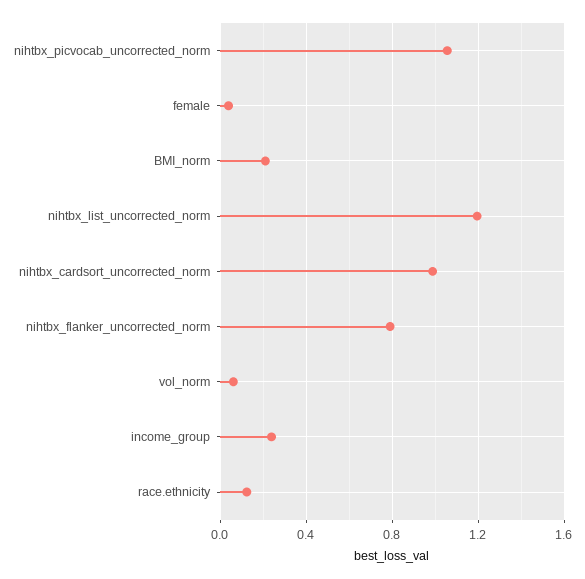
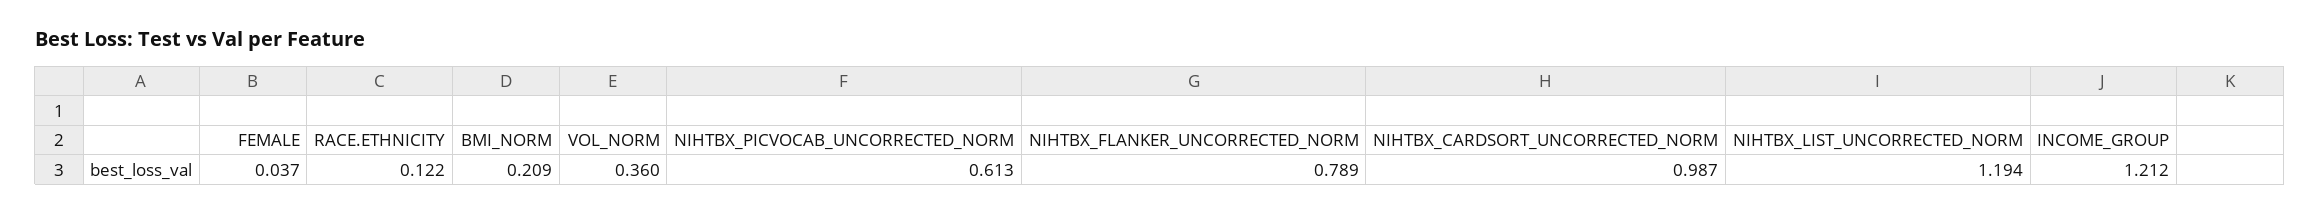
  {
-   "nihtbx_picvocab_uncorrected_norm": 1.05,
+   "nihtbx_picvocab_uncorrected_norm": 0.613,
    "female": 0.037,
    "BMI_norm": 0.209,
    "nihtbx_list_uncorrected_norm": 1.194,
    "nihtbx_cardsort_uncorrected_norm": 0.987,
    "nihtbx_flanker_uncorrected_norm": 0.789,
-   "vol_norm": 0.05,
+   "vol_norm": 0.36,
-   "income_group": 0.25,
+   "income_group": 1.212,
    "race.ethnicity": 0.122
  }

